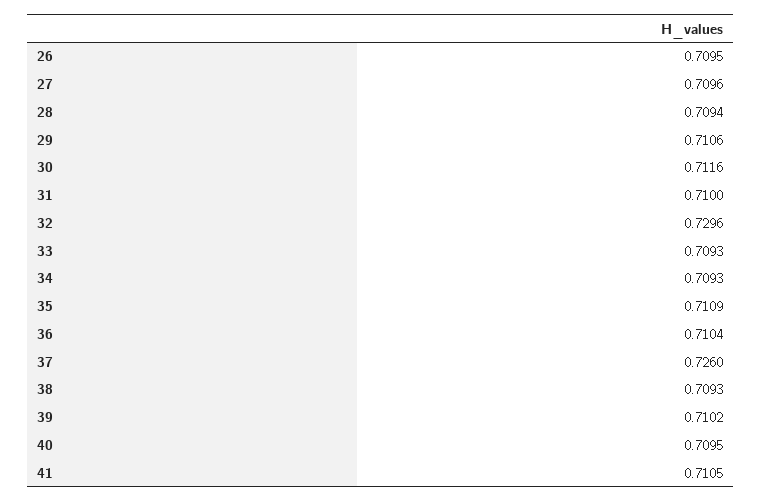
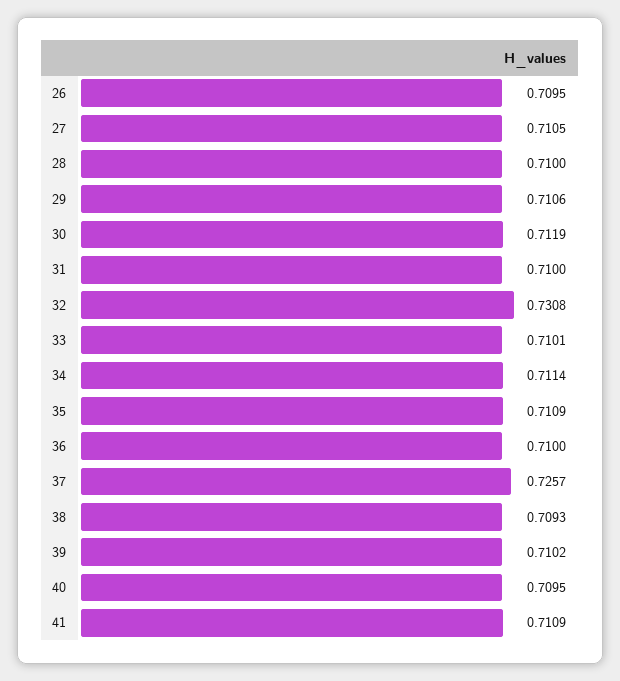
  {
    "26": 0.7095,
-   "27": 0.7096,
+   "27": 0.7105,
-   "28": 0.7094,
+   "28": 0.71,
    "29": 0.7106,
-   "30": 0.7116,
+   "30": 0.7119,
    "31": 0.71,
-   "32": 0.7296,
+   "32": 0.7308,
-   "33": 0.7093,
+   "33": 0.7101,
-   "34": 0.7093,
+   "34": 0.7114,
    "35": 0.7109,
-   "36": 0.7104,
+   "36": 0.71,
-   "37": 0.726,
+   "37": 0.7257,
    "38": 0.7093,
    "39": 0.7102,
    "40": 0.7095,
-   "41": 0.7105
+   "41": 0.7109
  }

